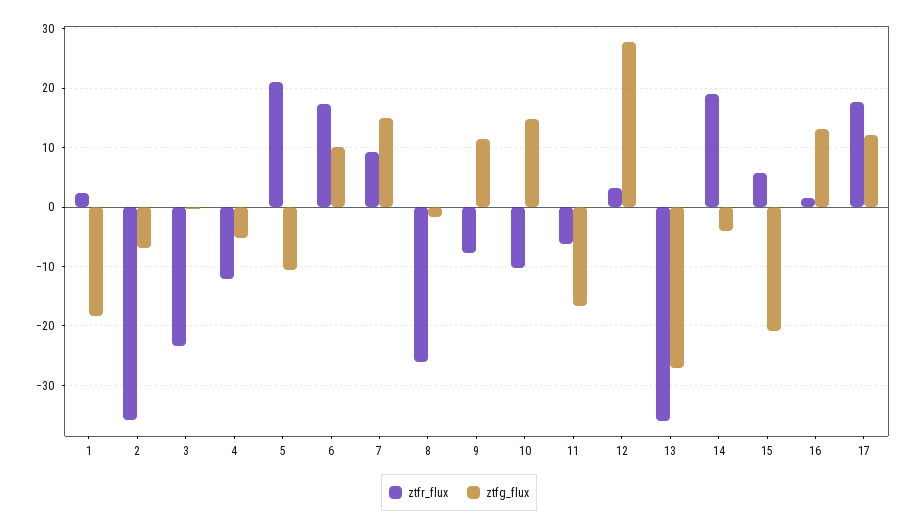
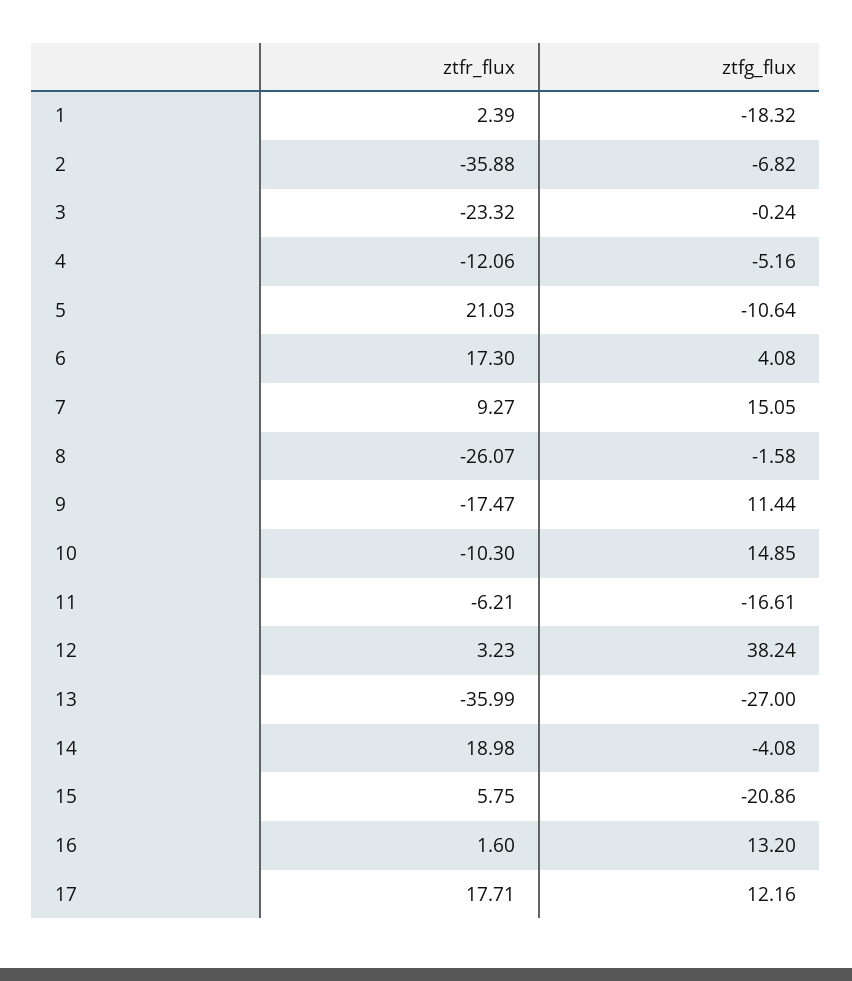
  {
    "ztfr_flux": {
      "1": 2.39,
      "2": -35.88,
      "3": -23.32,
      "4": -12.06,
      "5": 21.03,
      "6": 17.3,
      "7": 9.27,
      "8": -26.07,
-     "9": -8,
+     "9": -17.47,
      "10": -10.3,
      "11": -6.21,
      "12": 3.23,
      "13": -35.99,
      "14": 18.98,
      "15": 5.75,
      "16": 1.6,
      "17": 17.71
    },
    "ztfg_flux": {
      "1": -18.32,
      "2": -6.82,
      "3": -0.24,
      "4": -5.16,
      "5": -10.64,
-     "6": 10,
+     "6": 4.08,
      "7": 15.05,
      "8": -1.58,
      "9": 11.44,
      "10": 14.85,
      "11": -16.61,
-     "12": 28,
+     "12": 38.24,
      "13": -27,
      "14": -4.08,
      "15": -20.86,
      "16": 13.2,
      "17": 12.16
    }
  }

